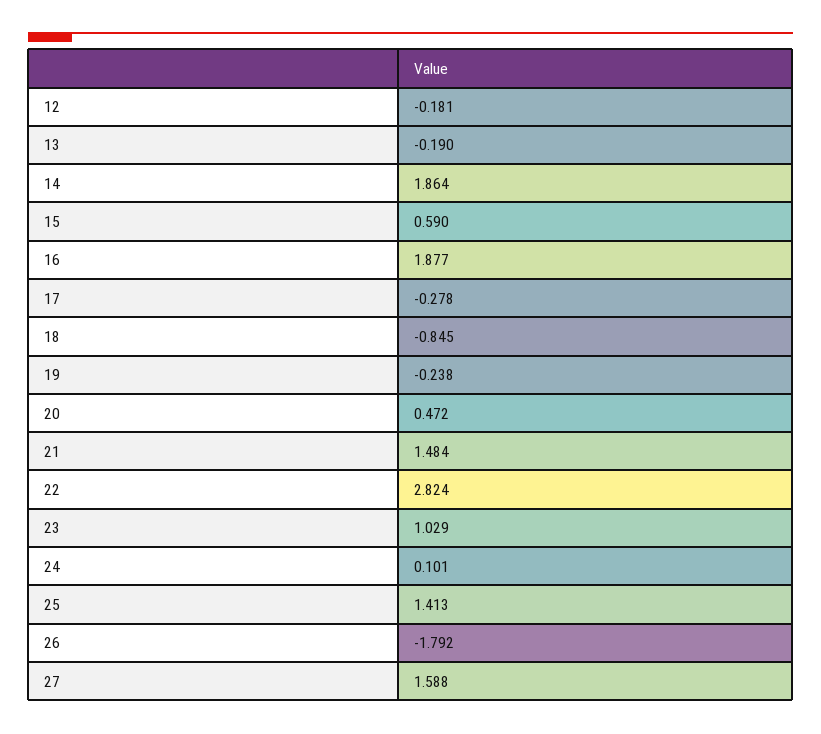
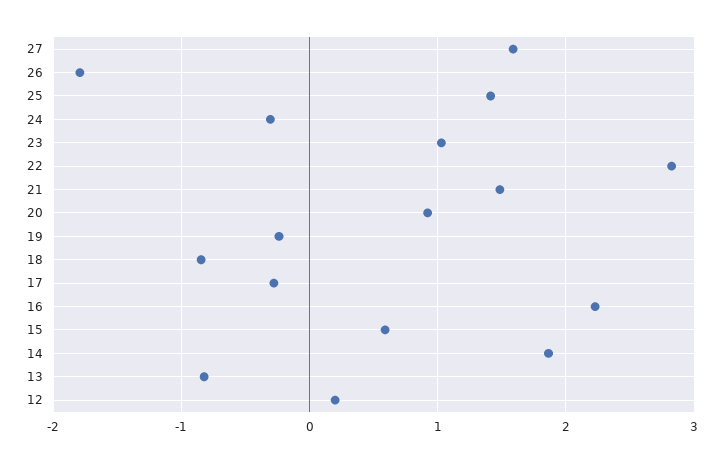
  {
-   "12": -0.181,
+   "12": 0.2,
-   "13": -0.19,
+   "13": -0.8,
    "14": 1.864,
    "15": 0.59,
-   "16": 1.877,
+   "16": 2.2,
    "17": -0.278,
    "18": -0.845,
    "19": -0.238,
-   "20": 0.472,
+   "20": 0.9,
    "21": 1.484,
    "22": 2.824,
    "23": 1.029,
-   "24": 0.101,
+   "24": -0.3,
    "25": 1.413,
    "26": -1.792,
    "27": 1.588
  }

